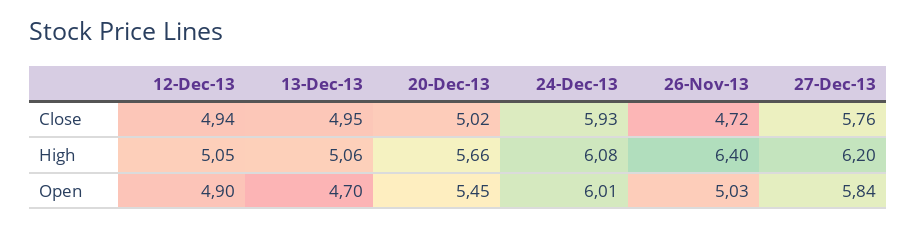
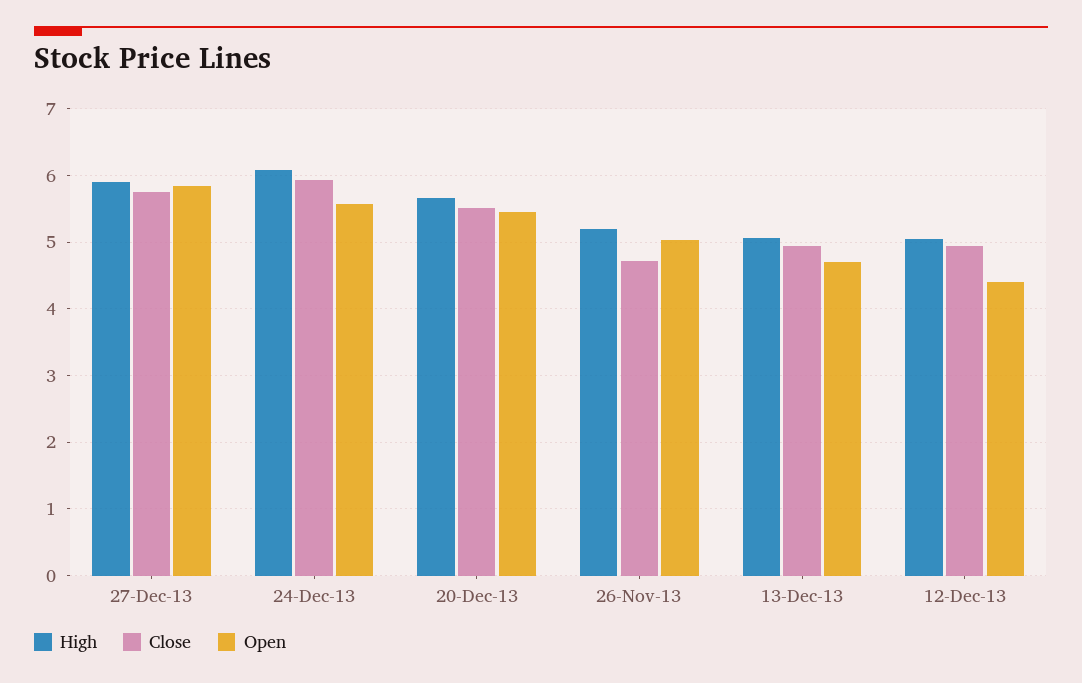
  {
    "Close": {
      "12-Dec-13": 4.94,
      "13-Dec-13": 4.95,
-     "20-Dec-13": 5.02,
+     "20-Dec-13": 5.5,
      "24-Dec-13": 5.93,
      "26-Nov-13": 4.72,
      "27-Dec-13": 5.76
    },
    "High": {
      "12-Dec-13": 5.05,
      "13-Dec-13": 5.06,
      "20-Dec-13": 5.66,
      "24-Dec-13": 6.08,
-     "26-Nov-13": 6.4,
+     "26-Nov-13": 5.2,
-     "27-Dec-13": 6.2
+     "27-Dec-13": 5.9
    },
    "Open": {
-     "12-Dec-13": 4.9,
+     "12-Dec-13": 4.4,
      "13-Dec-13": 4.7,
      "20-Dec-13": 5.45,
-     "24-Dec-13": 6.01,
+     "24-Dec-13": 5.6,
      "26-Nov-13": 5.03,
      "27-Dec-13": 5.84
    }
  }

